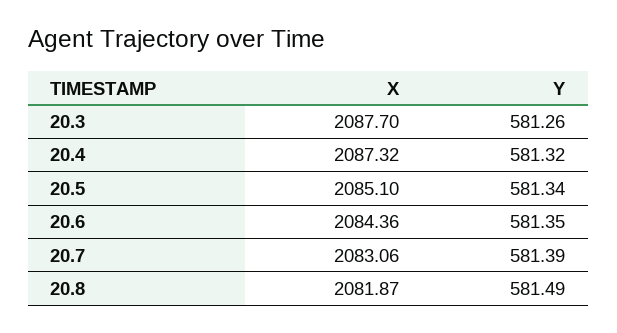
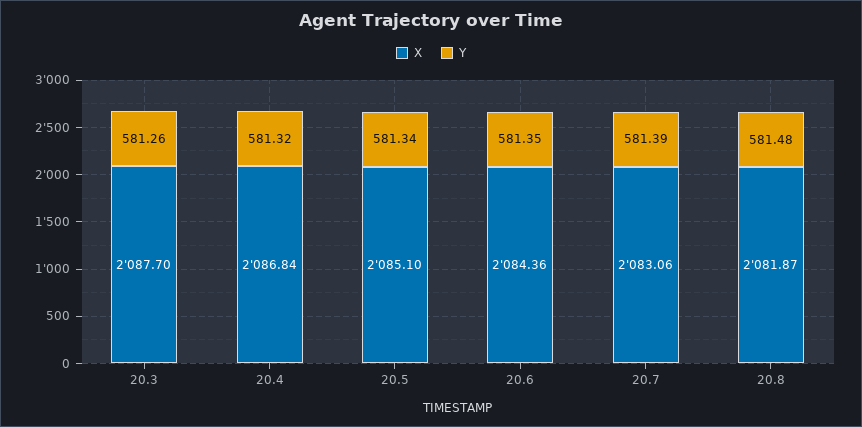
  {
    "X": {
      "20.3": 2087.7,
-     "20.4": 2087.32,
+     "20.4": 2086.84,
      "20.5": 2085.1,
      "20.6": 2084.36,
      "20.7": 2083.06,
      "20.8": 2081.87
    },
    "Y": {
      "20.3": 581.26,
      "20.4": 581.32,
      "20.5": 581.34,
      "20.6": 581.35,
      "20.7": 581.39,
-     "20.8": 581.49
+     "20.8": 581.48
    }
  }

